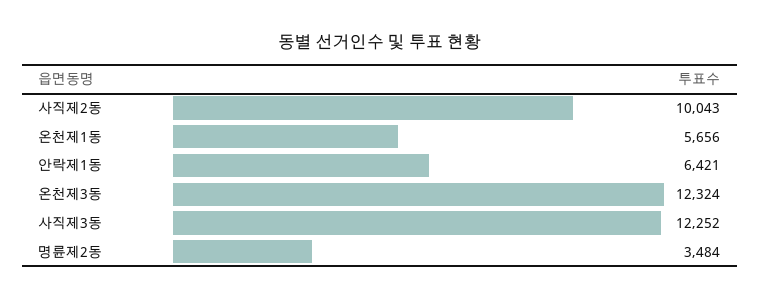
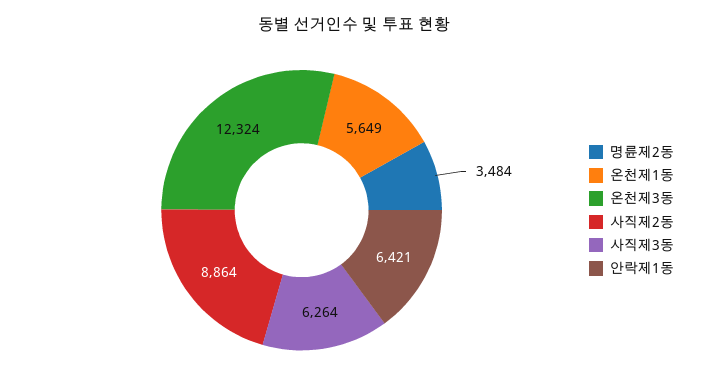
  {
-   "사직제2동": 10043,
+   "사직제2동": 8864,
-   "온천제1동": 5656,
+   "온천제1동": 5649,
    "안락제1동": 6421,
    "온천제3동": 12324,
-   "사직제3동": 12252,
+   "사직제3동": 6264,
    "명륜제2동": 3484
  }

